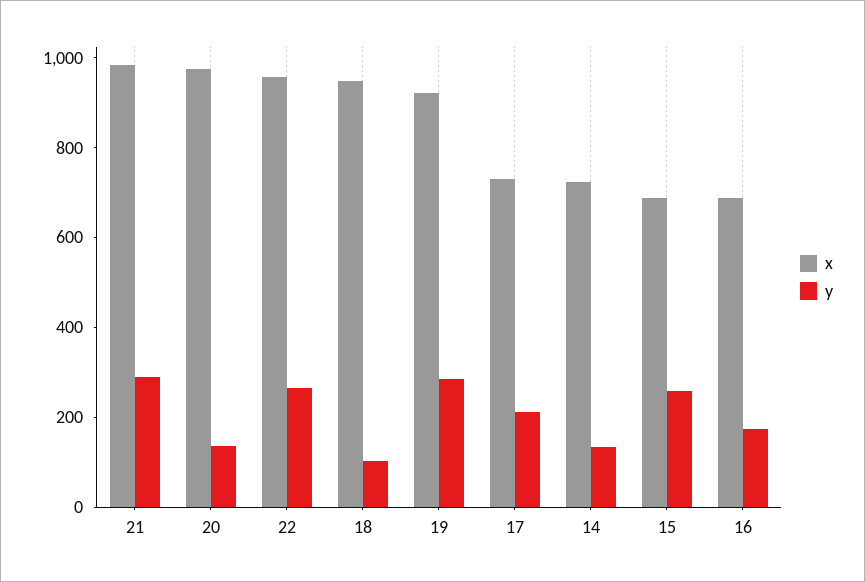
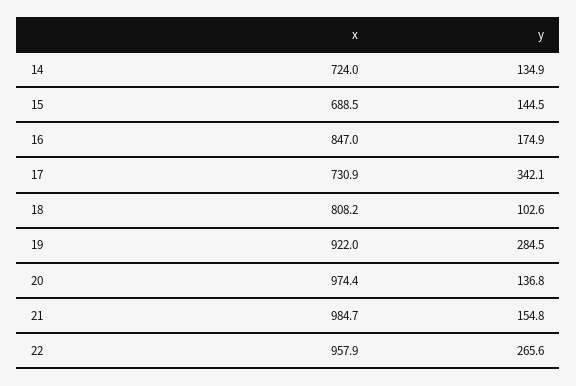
  {
    "x": {
      "21": 984.7,
      "20": 974.4,
      "22": 957.9,
-     "18": 950,
+     "18": 808.2,
      "19": 922,
      "17": 730.9,
      "14": 724,
      "15": 688.5,
-     "16": 700
+     "16": 847
    },
    "y": {
-     "21": 300,
+     "21": 154.8,
      "20": 136.8,
      "22": 265.6,
      "18": 102.6,
      "19": 284.5,
-     "17": 200,
+     "17": 342.1,
      "14": 134.9,
-     "15": 250,
+     "15": 144.5,
      "16": 174.9
    }
  }

